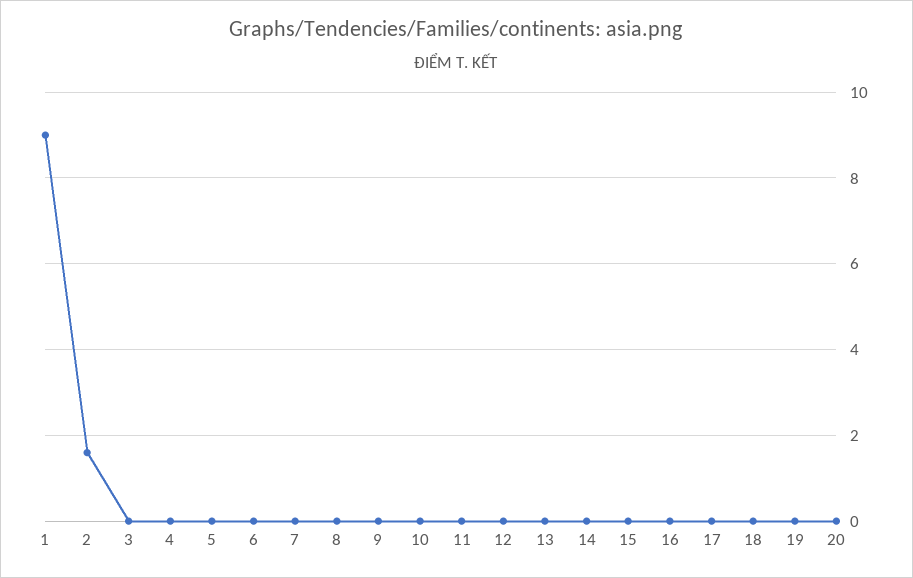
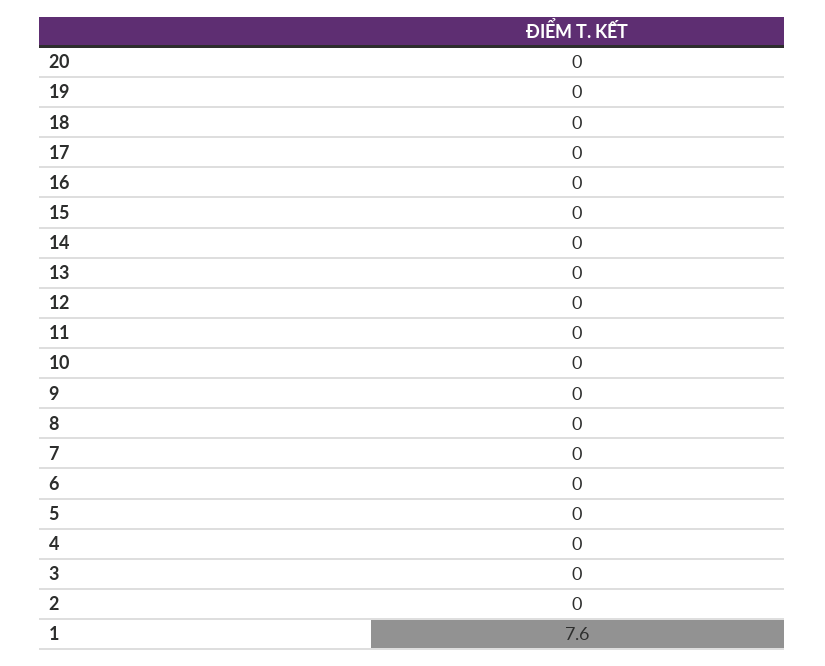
  {
-   "1": 9,
+   "1": 7.6,
-   "2": 1.5,
+   "2": 0,
    "3": 0,
    "4": 0,
    "5": 0,
    "6": 0,
    "7": 0,
    "8": 0,
    "9": 0,
    "10": 0,
    "11": 0,
    "12": 0,
    "13": 0,
    "14": 0,
    "15": 0,
    "16": 0,
    "17": 0,
    "18": 0,
    "19": 0,
    "20": 0
  }

